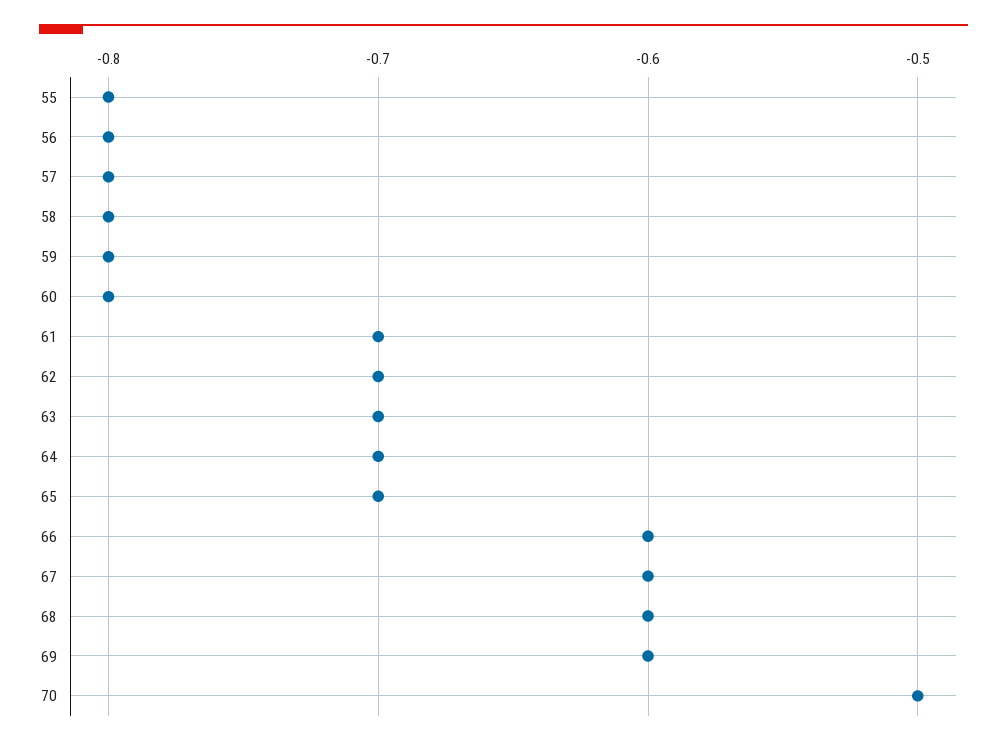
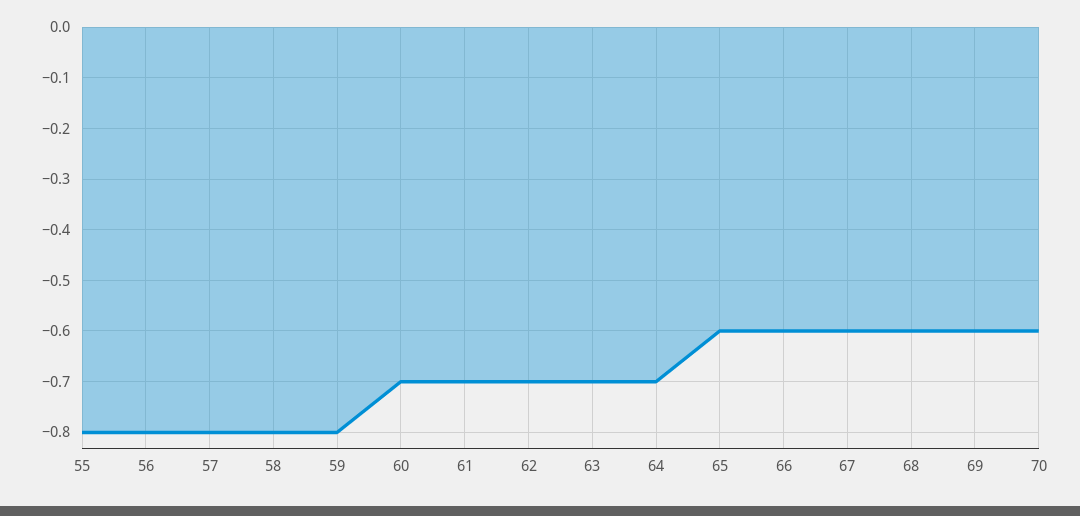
  {
    "55": -0.8,
    "56": -0.8,
    "57": -0.8,
    "58": -0.8,
    "59": -0.8,
-   "60": -0.8,
+   "60": -0.7,
    "61": -0.7,
    "62": -0.7,
    "63": -0.7,
    "64": -0.7,
-   "65": -0.7,
+   "65": -0.6,
    "66": -0.6,
    "67": -0.6,
    "68": -0.6,
    "69": -0.6,
-   "70": -0.5
+   "70": -0.6
  }

